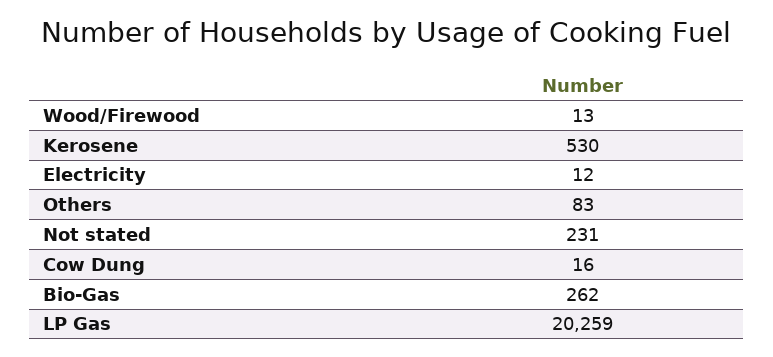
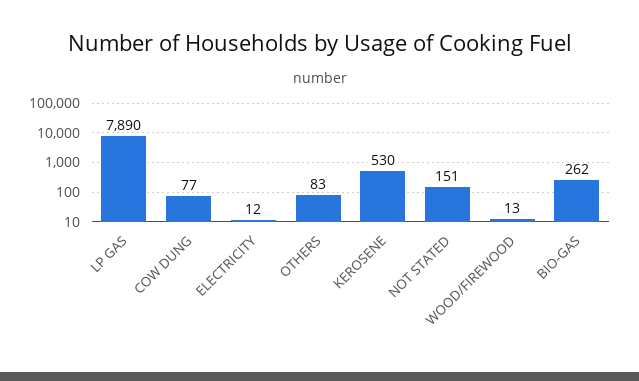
  {
    "Wood/Firewood": 13,
    "Kerosene": 530,
    "Electricity": 12,
    "Others": 83,
-   "Not stated": 231,
+   "Not stated": 151,
-   "Cow Dung": 16,
+   "Cow Dung": 77,
    "Bio-Gas": 262,
-   "LP Gas": 20259
+   "LP Gas": 7890
  }

